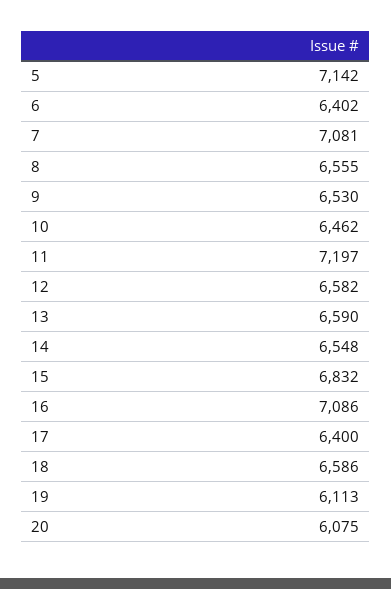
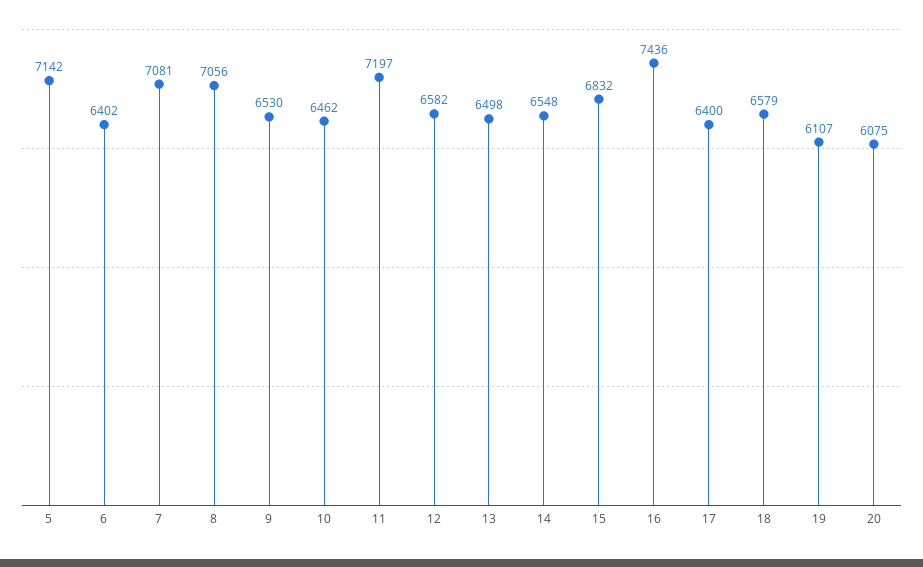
  {
    "5": 7142,
    "6": 6402,
    "7": 7081,
-   "8": 6555,
+   "8": 7056,
    "9": 6530,
    "10": 6462,
    "11": 7197,
    "12": 6582,
-   "13": 6590,
+   "13": 6498,
    "14": 6548,
    "15": 6832,
-   "16": 7086,
+   "16": 7436,
    "17": 6400,
-   "18": 6586,
+   "18": 6579,
-   "19": 6113,
+   "19": 6107,
    "20": 6075
  }

